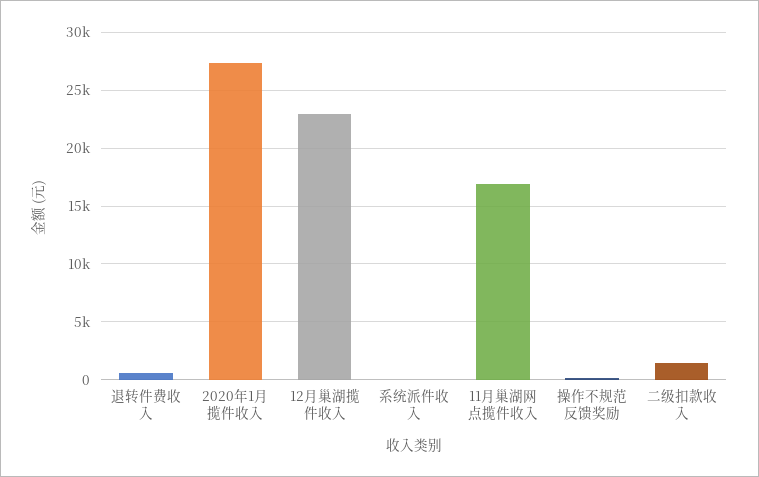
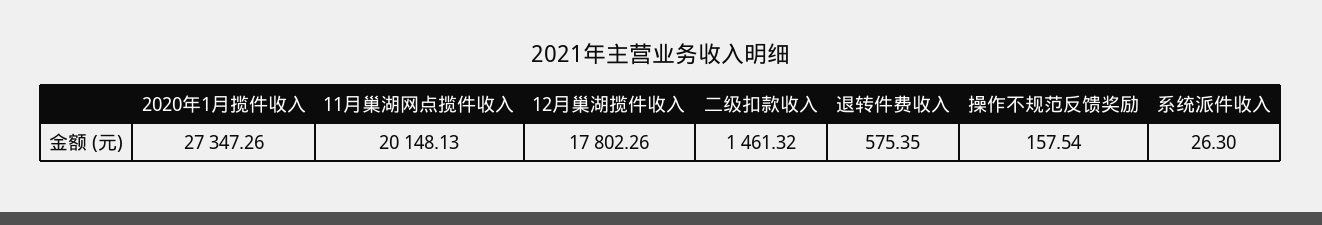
  {
    "退转件费收入": 575.35,
    "2020年1月揽件收入": 27347.26,
-   "12月巢湖揽件收入": 23000,
+   "12月巢湖揽件收入": 17802.26,
    "系统派件收入": 26.3,
-   "11月巢湖网点揽件收入": 17000,
+   "11月巢湖网点揽件收入": 20148.13,
    "操作不规范反馈奖励": 157.54,
    "二级扣款收入": 1461.32
  }

